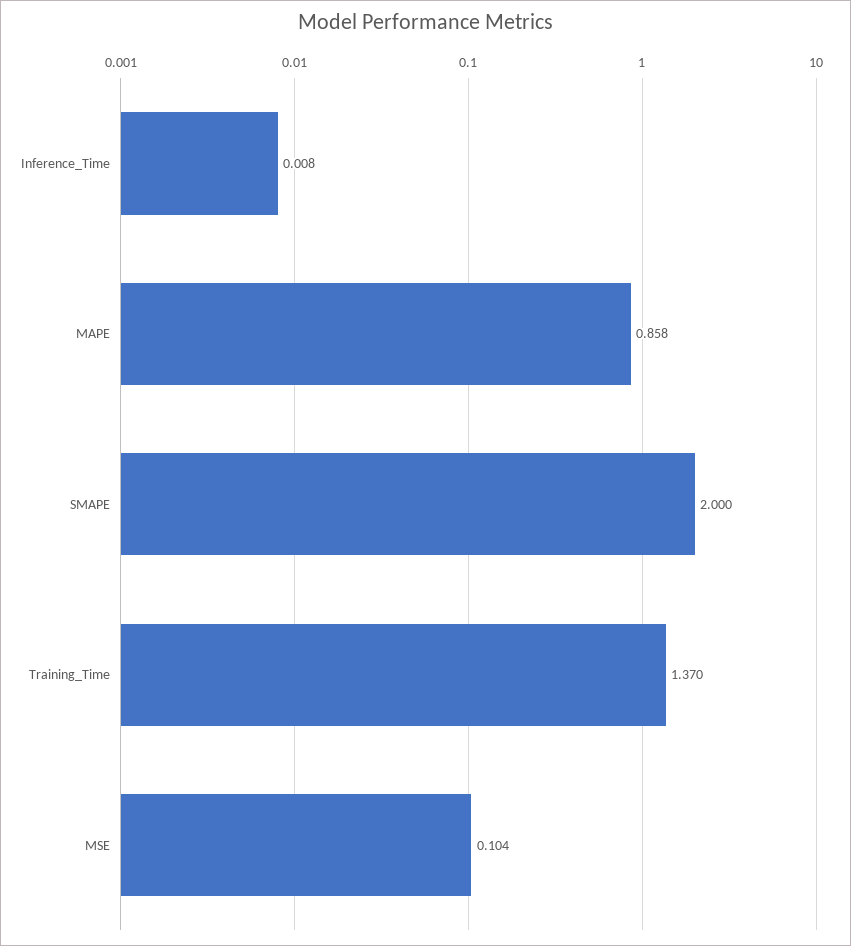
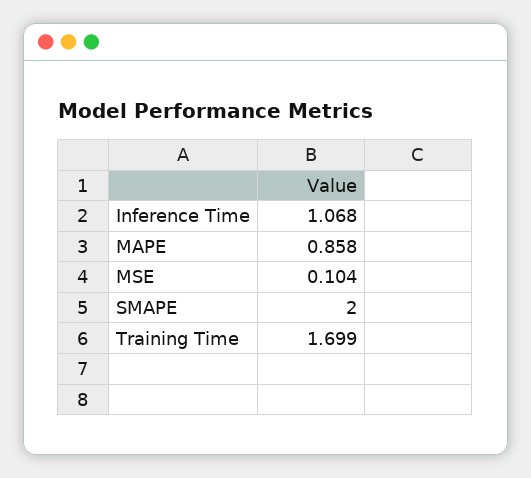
  {
-   "Inference_Time": 0.008,
+   "Inference_Time": 1.068,
    "MAPE": 0.858,
    "SMAPE": 2,
-   "Training_Time": 1.37,
+   "Training_Time": 1.699,
    "MSE": 0.104
  }

